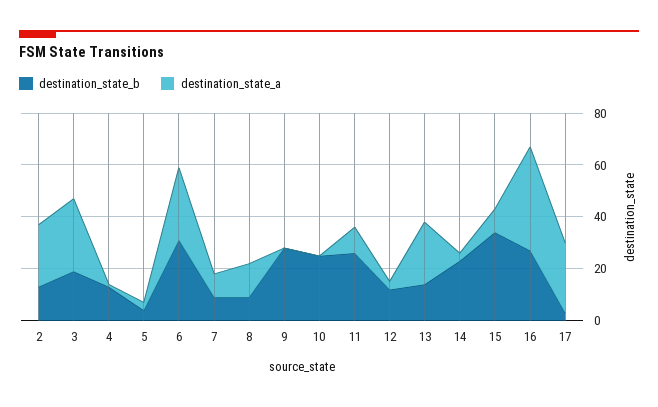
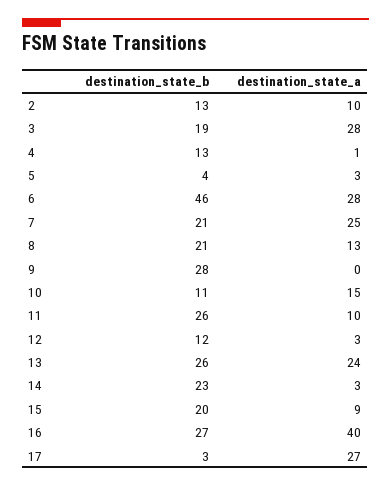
  {
    "destination_state_b": {
      "2": 13,
      "3": 19,
      "4": 13,
      "5": 4,
-     "6": 30,
+     "6": 46,
-     "7": 10,
+     "7": 21,
-     "8": 10,
+     "8": 21,
      "9": 28,
-     "10": 25,
+     "10": 11,
      "11": 26,
      "12": 12,
-     "13": 15,
+     "13": 26,
      "14": 23,
-     "15": 35,
+     "15": 20,
      "16": 27,
      "17": 3
    },
    "destination_state_a": {
-     "2": 25,
+     "2": 10,
      "3": 28,
      "4": 1,
      "5": 3,
      "6": 28,
-     "7": 10,
+     "7": 25,
      "8": 13,
      "9": 0,
-     "10": 0,
+     "10": 15,
      "11": 10,
      "12": 3,
      "13": 24,
      "14": 3,
      "15": 9,
      "16": 40,
      "17": 27
    }
  }

